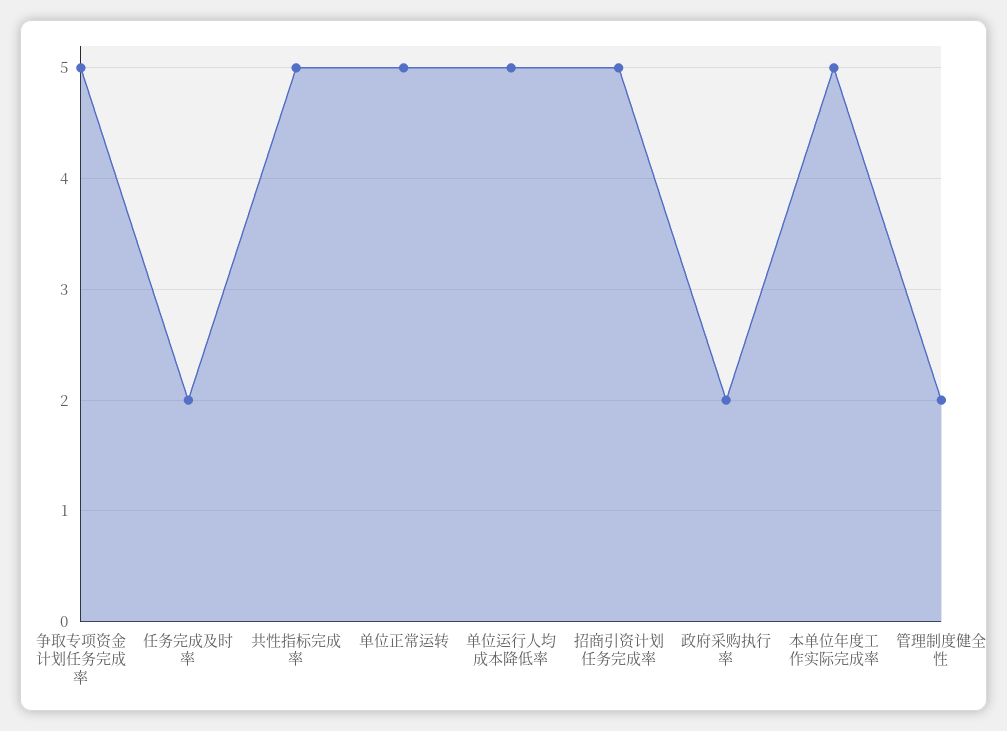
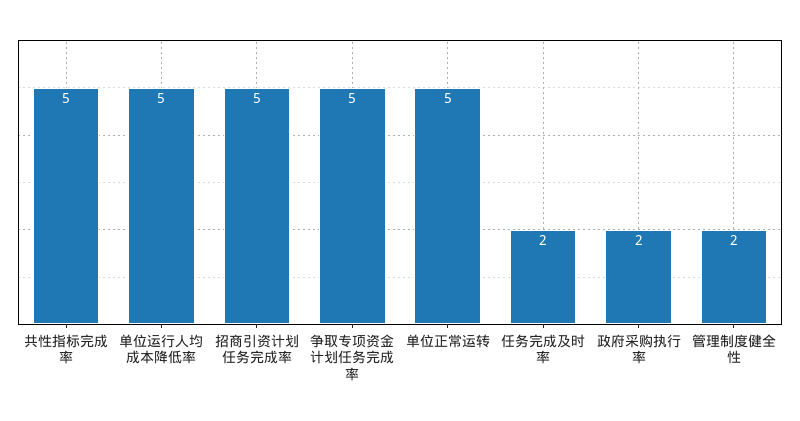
  {
    "争取专项资金计划任务完成率": 5,
    "任务完成及时率": 2,
    "共性指标完成率": 5,
    "单位正常运转": 5,
    "单位运行人均成本降低率": 5,
    "招商引资计划任务完成率": 5,
    "政府采购执行率": 2,
-   "本单位年度工作实际完成率": 5,
    "管理制度健全性": 2
  }

